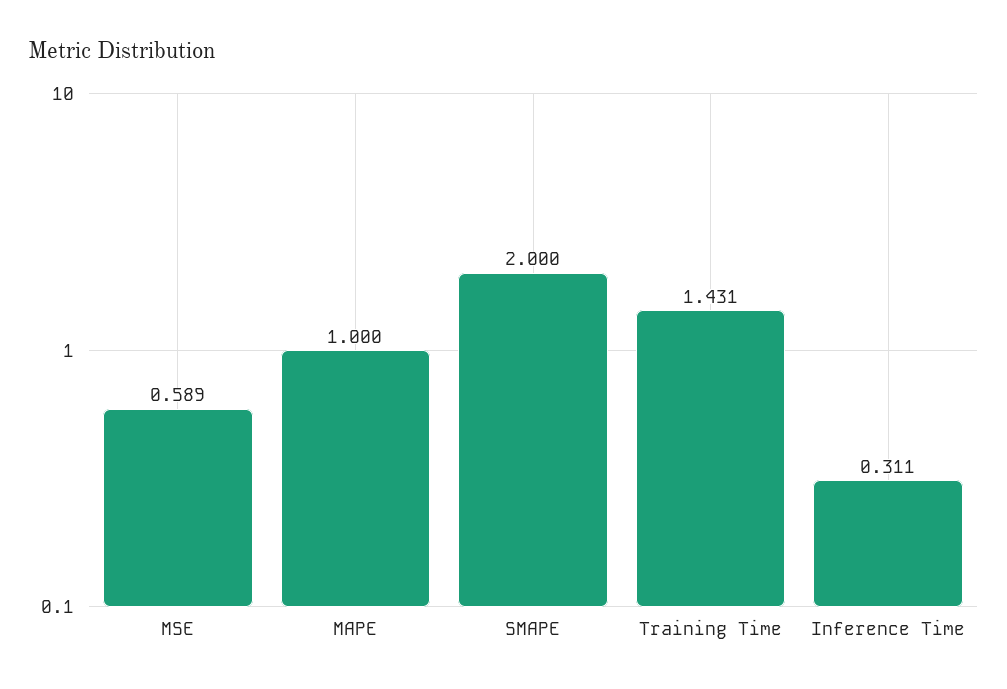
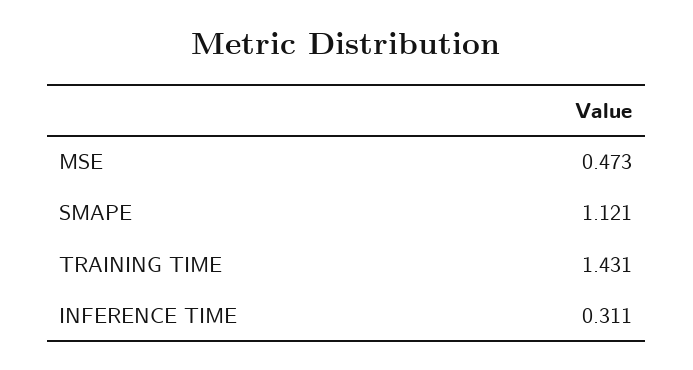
  {
-   "MSE": 0.589,
+   "MSE": 0.473,
-   "MAPE": 1,
-   "SMAPE": 2,
+   "SMAPE": 1.121,
    "Training Time": 1.431,
    "Inference Time": 0.311
  }

